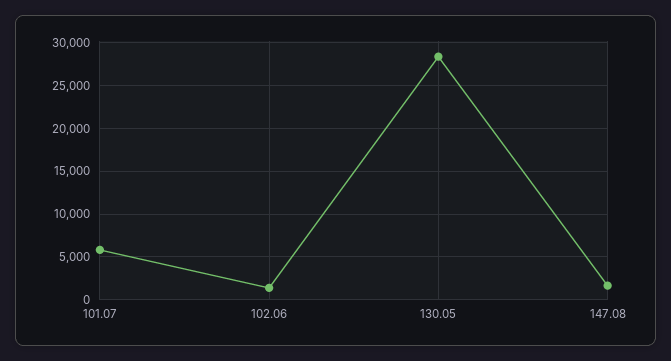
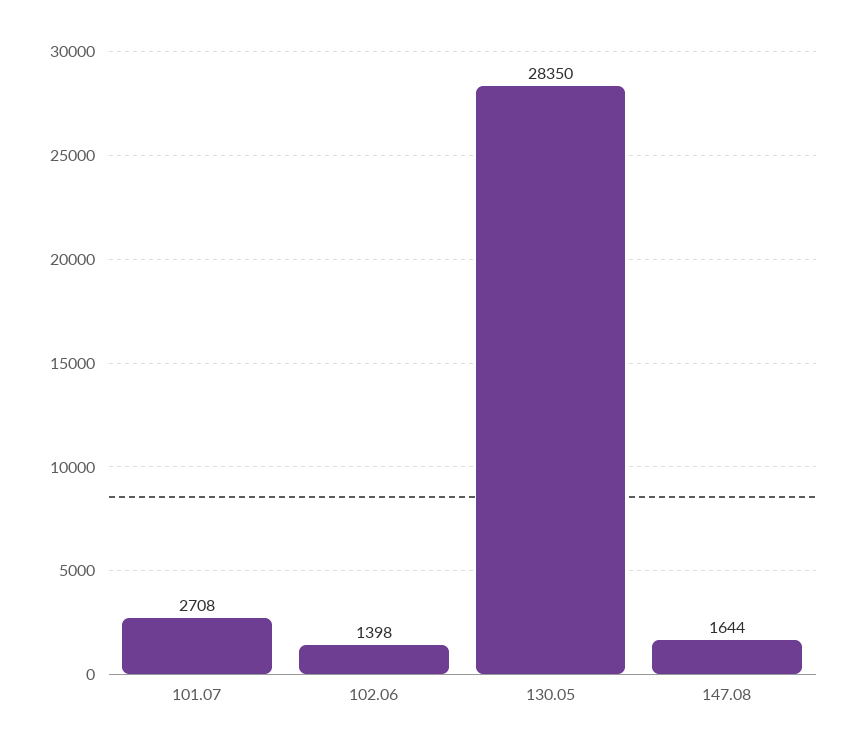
  {
-   "101.07": 6000,
+   "101.07": 2708,
    "102.06": 1398,
    "130.05": 28350,
    "147.08": 1644
  }

